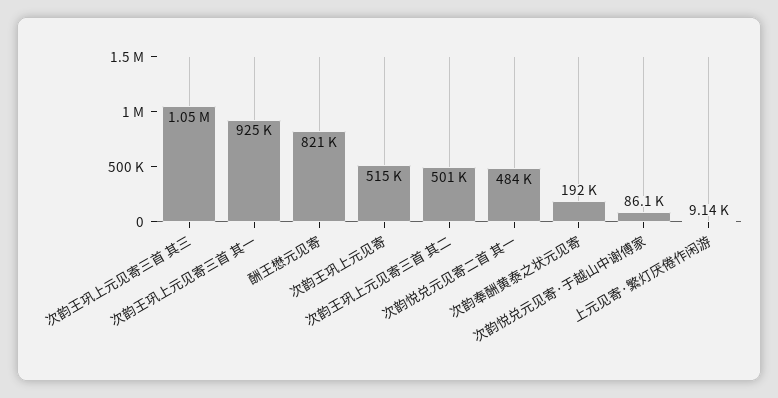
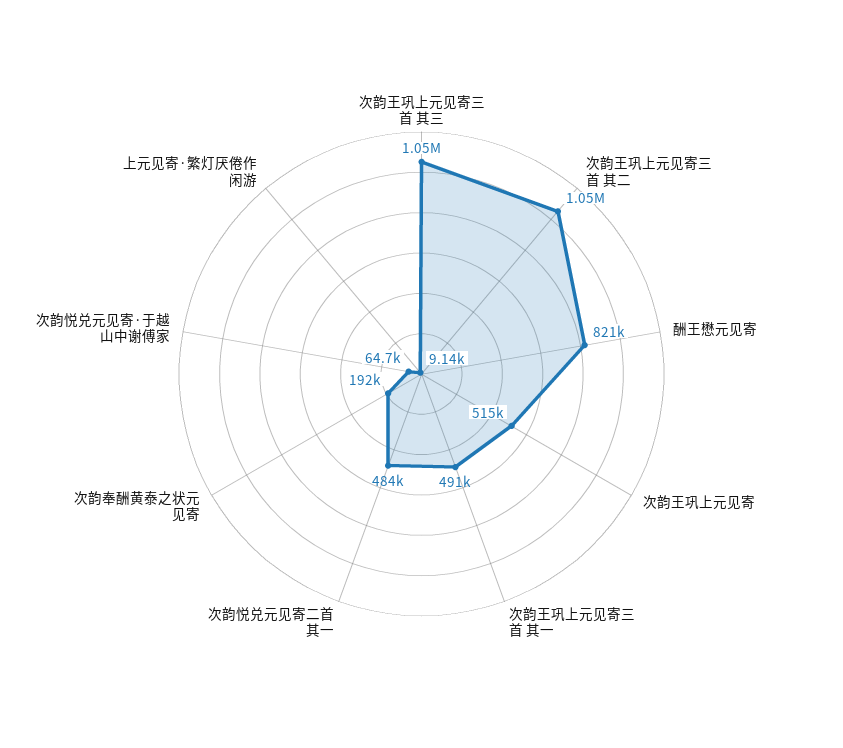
  {
    "次韵王巩上元见寄三首 其三": 1050000,
-   "次韵王巩上元见寄三首 其一": 925000,
+   "次韵王巩上元见寄三首 其一": 491000,
    "酬王懋元见寄": 821000,
    "次韵王巩上元见寄": 515000,
-   "次韵王巩上元见寄三首 其二": 501000,
+   "次韵王巩上元见寄三首 其二": 1050000,
    "次韵悦兑元见寄二首 其一": 484000,
    "次韵奉酬黄泰之状元见寄": 192000,
-   "次韵悦兑元见寄·于越山中谢傅家": 86100,
+   "次韵悦兑元见寄·于越山中谢傅家": 64700,
    "上元见寄·繁灯厌倦作闲游": 9140
  }

